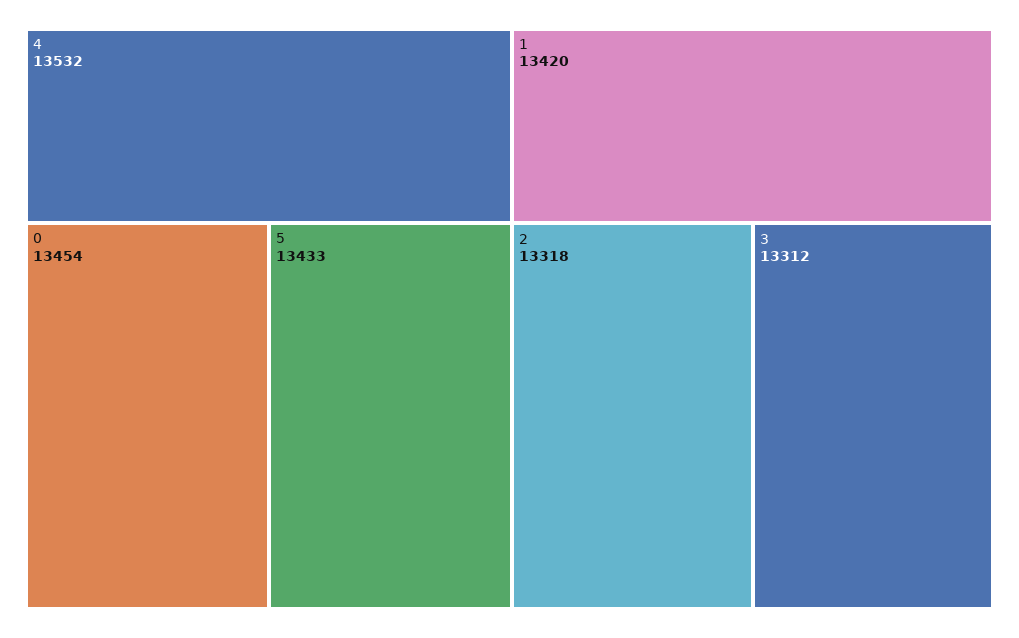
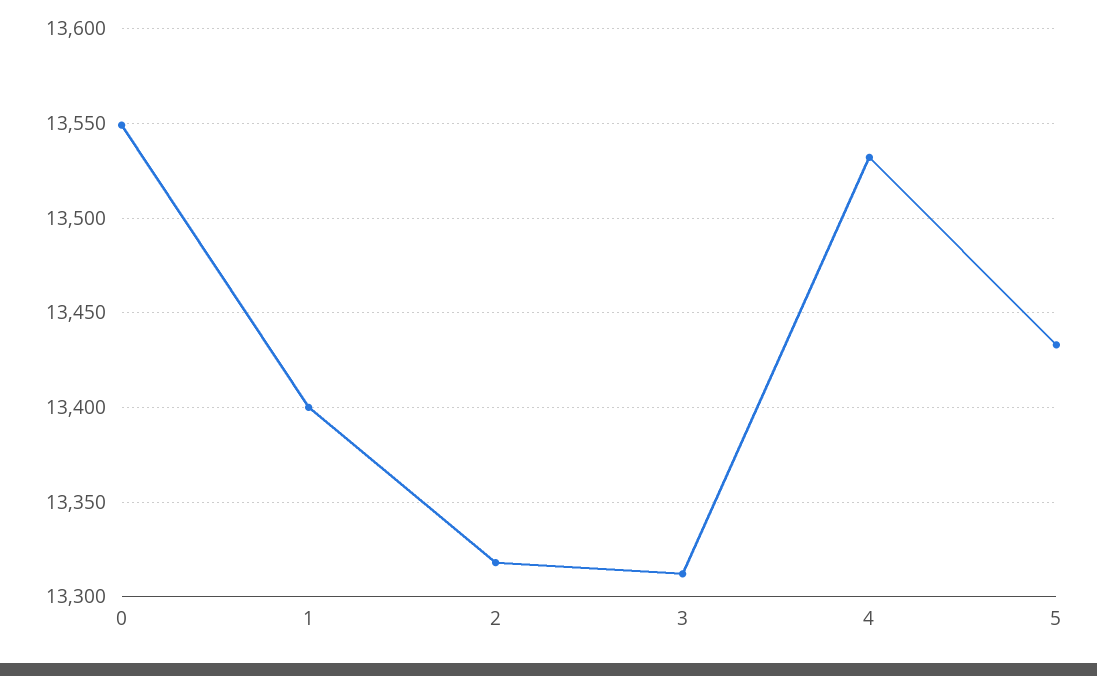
  {
    "4": 13532,
-   "0": 13454,
+   "0": 13550,
    "5": 13433,
-   "1": 13420,
+   "1": 13400,
    "2": 13318,
    "3": 13312
  }

